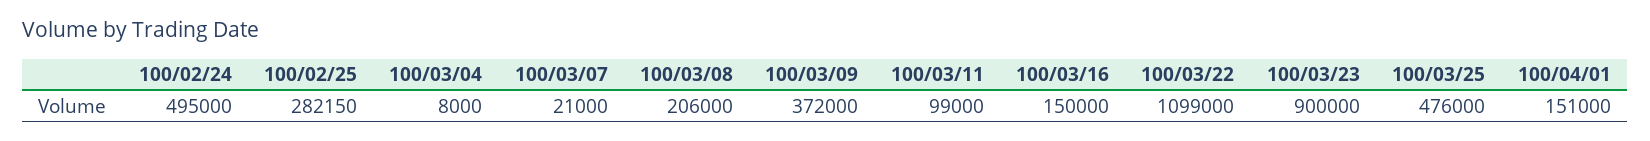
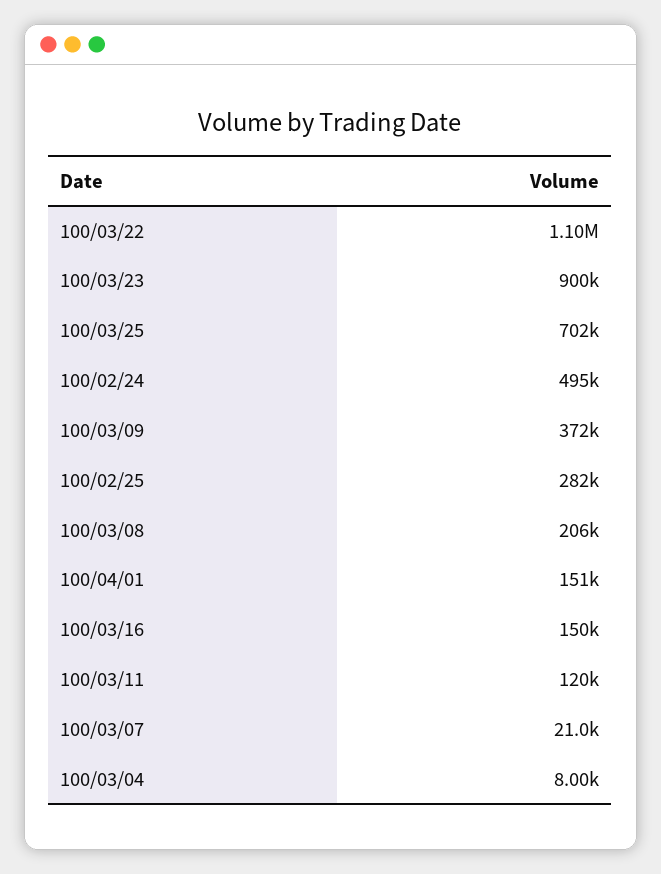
  {
    "100/02/24": 495000,
    "100/02/25": 282150,
    "100/03/04": 8000,
    "100/03/07": 21000,
    "100/03/08": 206000,
    "100/03/09": 372000,
-   "100/03/11": 99000,
+   "100/03/11": 120000,
    "100/03/16": 150000,
    "100/03/22": 1099000,
    "100/03/23": 900000,
-   "100/03/25": 476000,
+   "100/03/25": 702000,
    "100/04/01": 151000
  }

